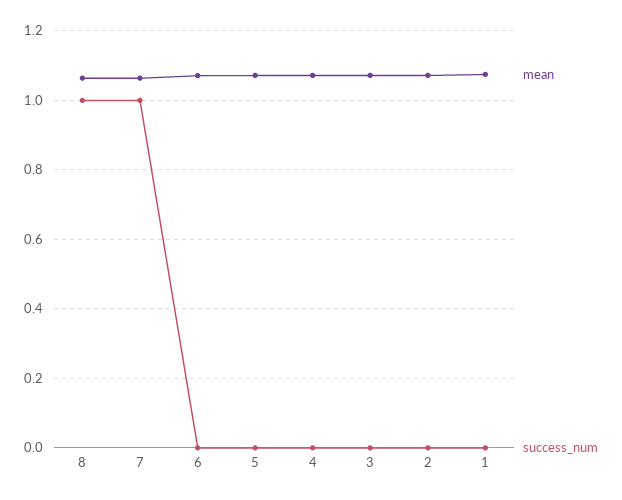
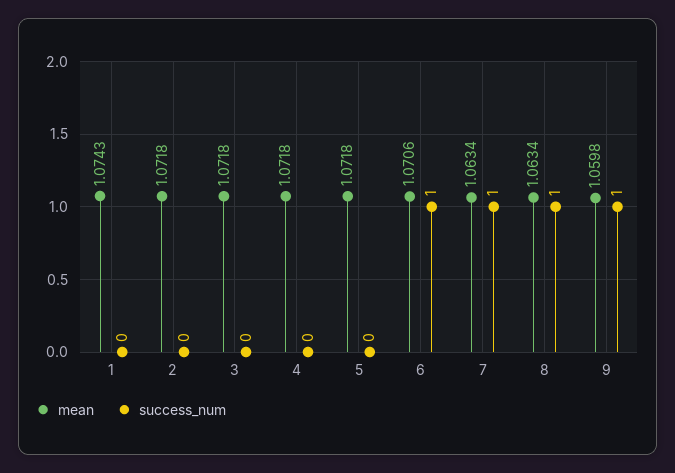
  {
    "mean": {
      "8": 1.0634,
      "7": 1.0634,
      "6": 1.0706,
      "5": 1.0718,
      "4": 1.0718,
      "3": 1.0718,
      "2": 1.0718,
-     "1": 1.0743
+     "1": 1.0743,
+     "9": 1.0598
    },
    "success_num": {
      "8": 1,
      "7": 1,
-     "6": 0,
+     "6": 1,
      "5": 0,
      "4": 0,
      "3": 0,
      "2": 0,
-     "1": 0
+     "1": 0,
+     "9": 1
    }
  }

